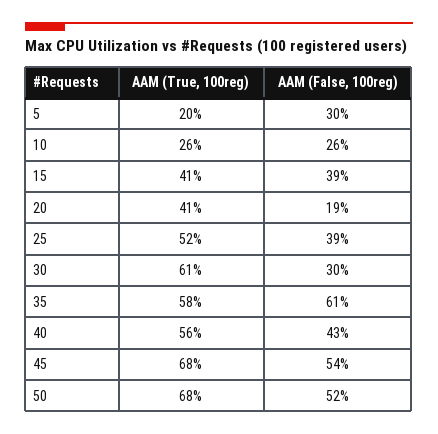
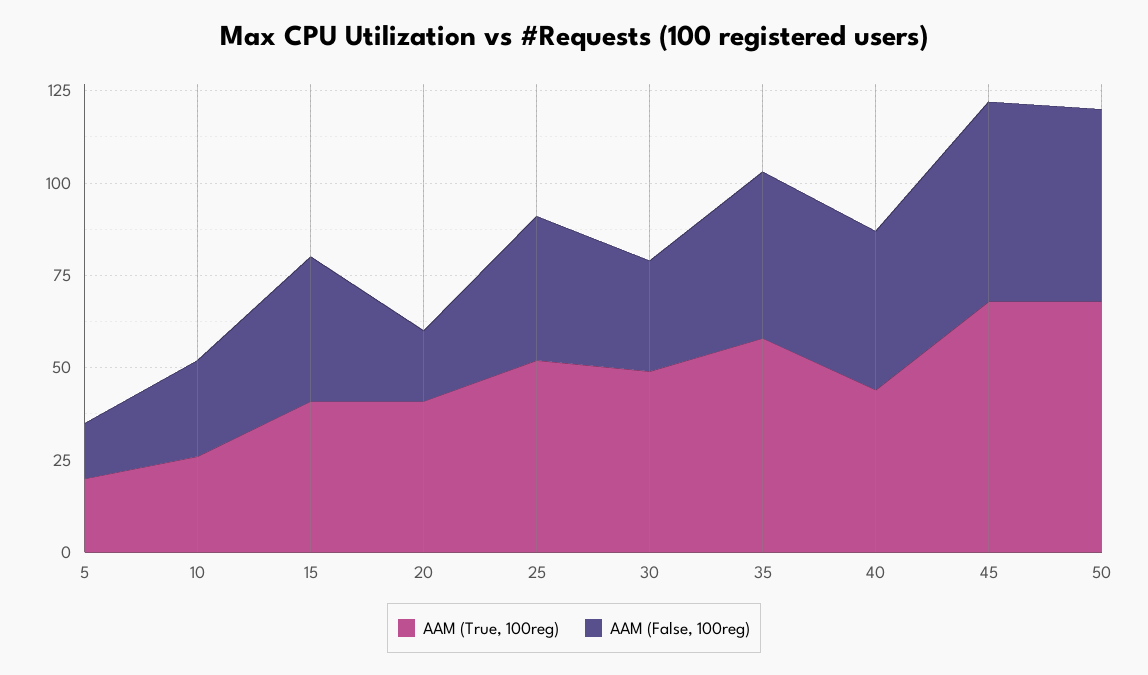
  {
    "AAM (True, 100reg)": {
      "5": 20,
      "10": 26,
      "15": 41,
      "20": 41,
      "25": 52,
-     "30": 61,
+     "30": 50,
      "35": 58,
-     "40": 56,
+     "40": 45,
      "45": 68,
      "50": 68
    },
    "AAM (False, 100reg)": {
-     "5": 30,
+     "5": 15,
      "10": 26,
      "15": 39,
      "20": 19,
      "25": 39,
      "30": 30,
-     "35": 61,
+     "35": 45,
      "40": 43,
      "45": 54,
      "50": 52
    }
  }

